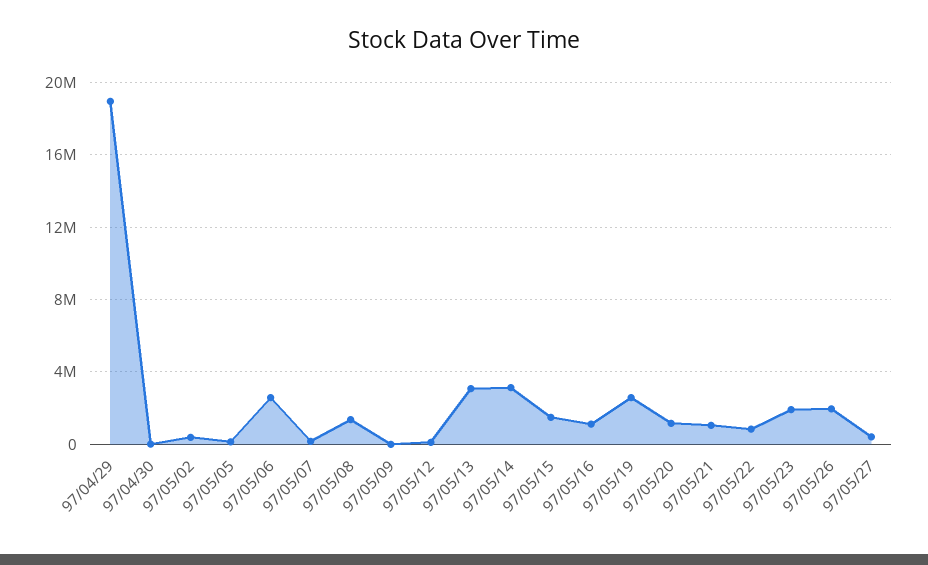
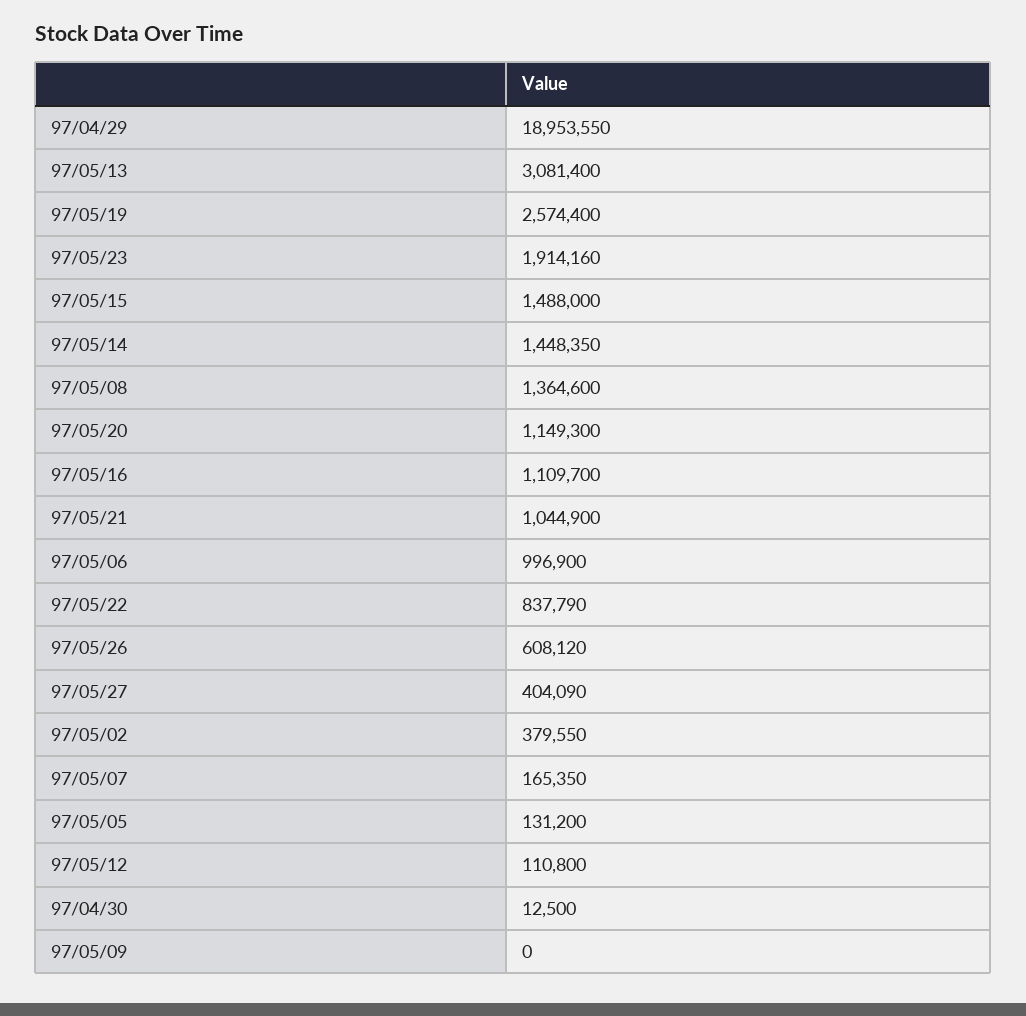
  {
    "97/04/29": 18953550,
    "97/04/30": 12500,
    "97/05/02": 379550,
    "97/05/05": 131200,
-   "97/05/06": 2500000,
+   "97/05/06": 996900,
    "97/05/07": 165350,
    "97/05/08": 1364600,
    "97/05/09": 0,
    "97/05/12": 110800,
    "97/05/13": 3081400,
-   "97/05/14": 3000000,
+   "97/05/14": 1448350,
    "97/05/15": 1488000,
    "97/05/16": 1109700,
    "97/05/19": 2574400,
    "97/05/20": 1149300,
    "97/05/21": 1044900,
    "97/05/22": 837790,
    "97/05/23": 1914160,
-   "97/05/26": 2000000,
+   "97/05/26": 608120,
    "97/05/27": 404090
  }

